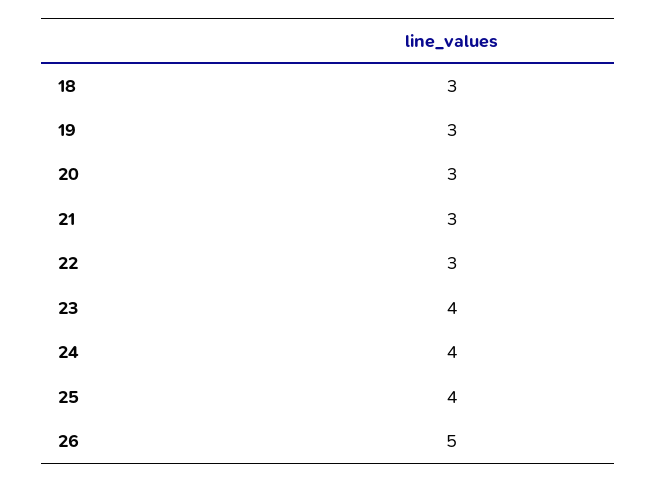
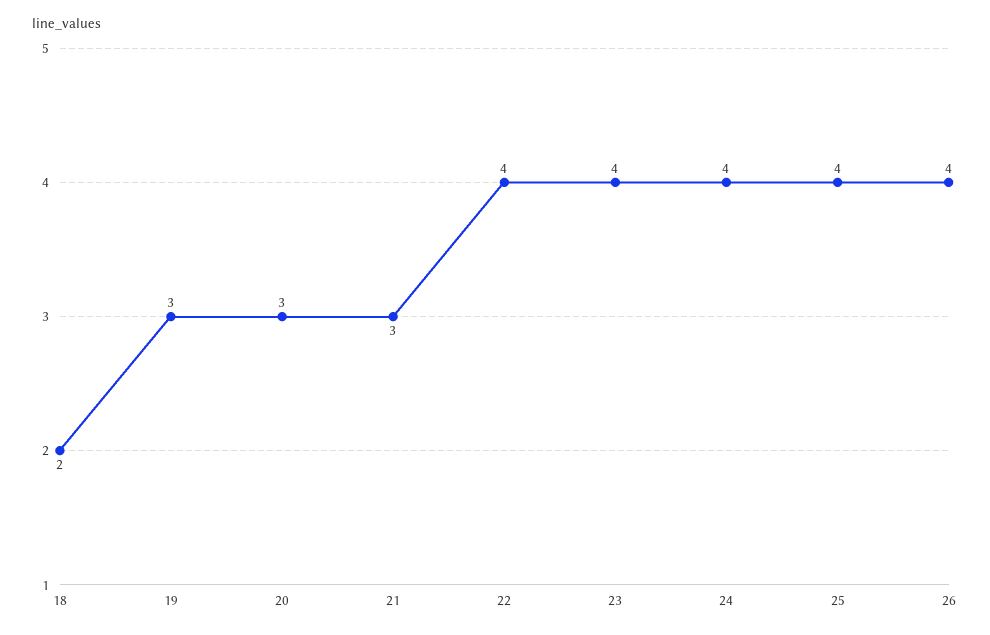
  {
-   "18": 3,
+   "18": 2,
    "19": 3,
    "20": 3,
    "21": 3,
-   "22": 3,
+   "22": 4,
    "23": 4,
    "24": 4,
    "25": 4,
-   "26": 5
+   "26": 4
  }

